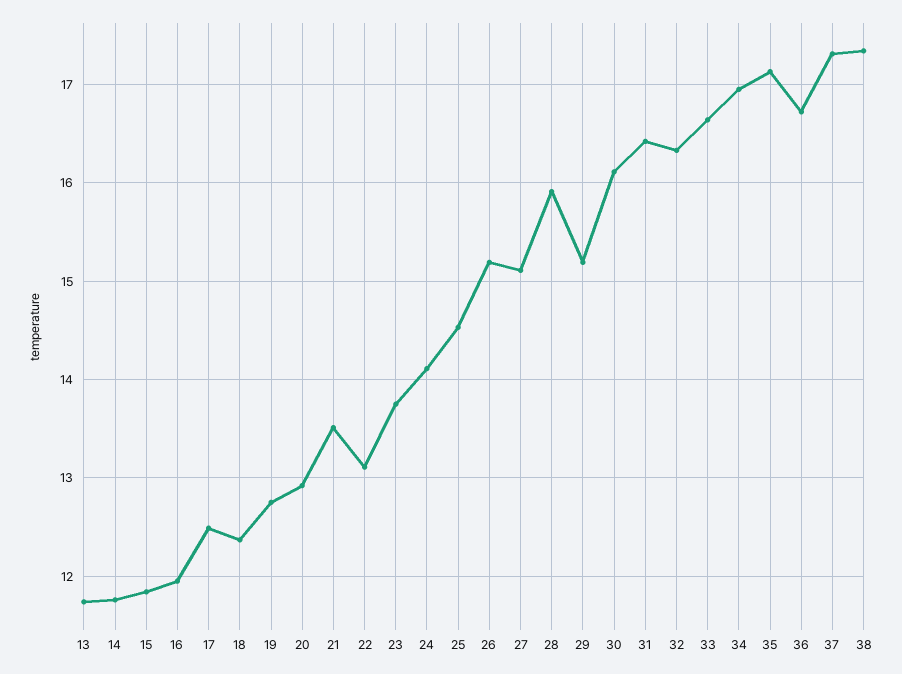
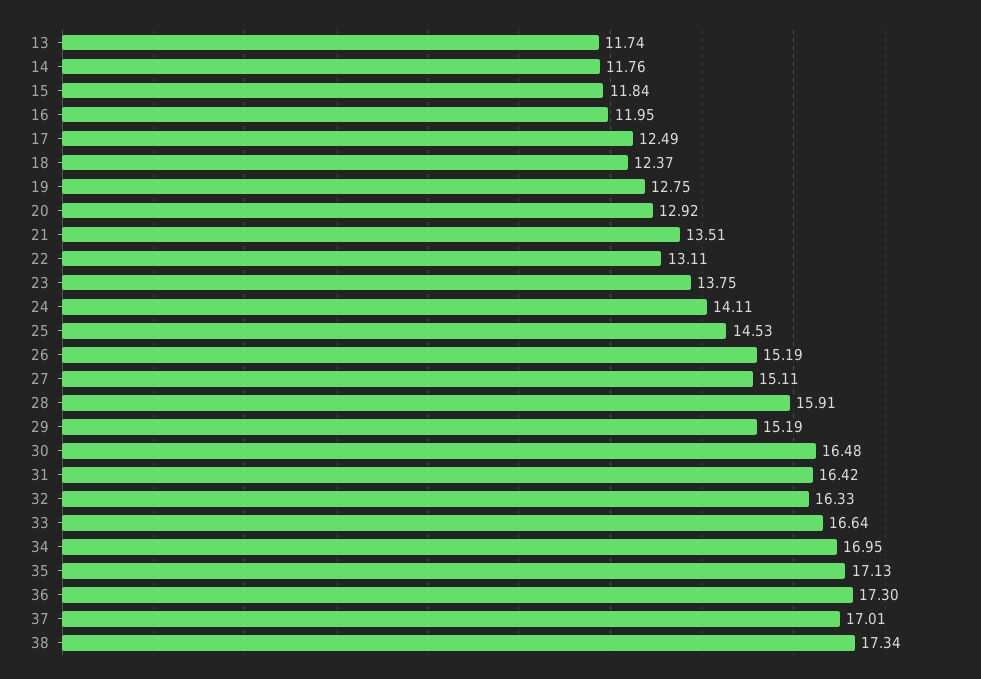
  {
    "13": 11.74,
    "14": 11.76,
    "15": 11.84,
    "16": 11.95,
    "17": 12.49,
    "18": 12.37,
    "19": 12.75,
    "20": 12.92,
    "21": 13.51,
    "22": 13.11,
    "23": 13.75,
    "24": 14.11,
    "25": 14.53,
    "26": 15.19,
    "27": 15.11,
    "28": 15.91,
    "29": 15.19,
-   "30": 16.1,
+   "30": 16.48,
    "31": 16.42,
    "32": 16.33,
    "33": 16.64,
    "34": 16.95,
    "35": 17.13,
-   "36": 16.7,
+   "36": 17.3,
-   "37": 17.3,
+   "37": 17.01,
    "38": 17.34
  }

